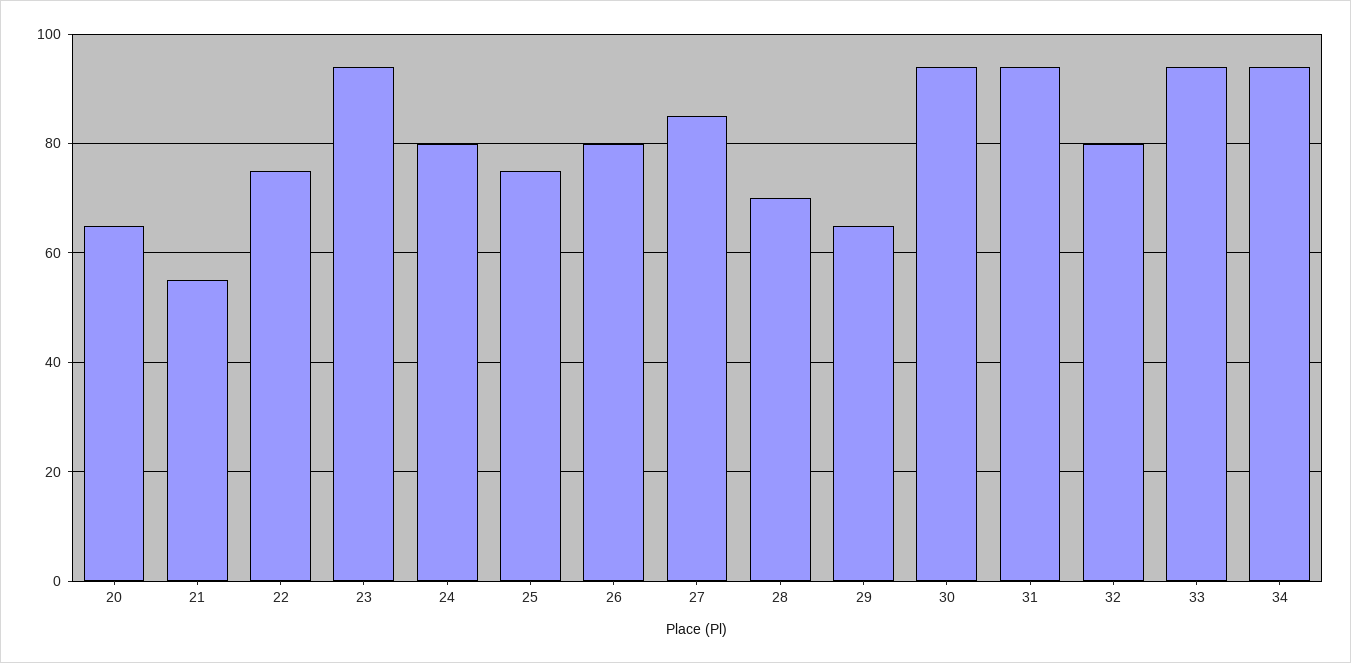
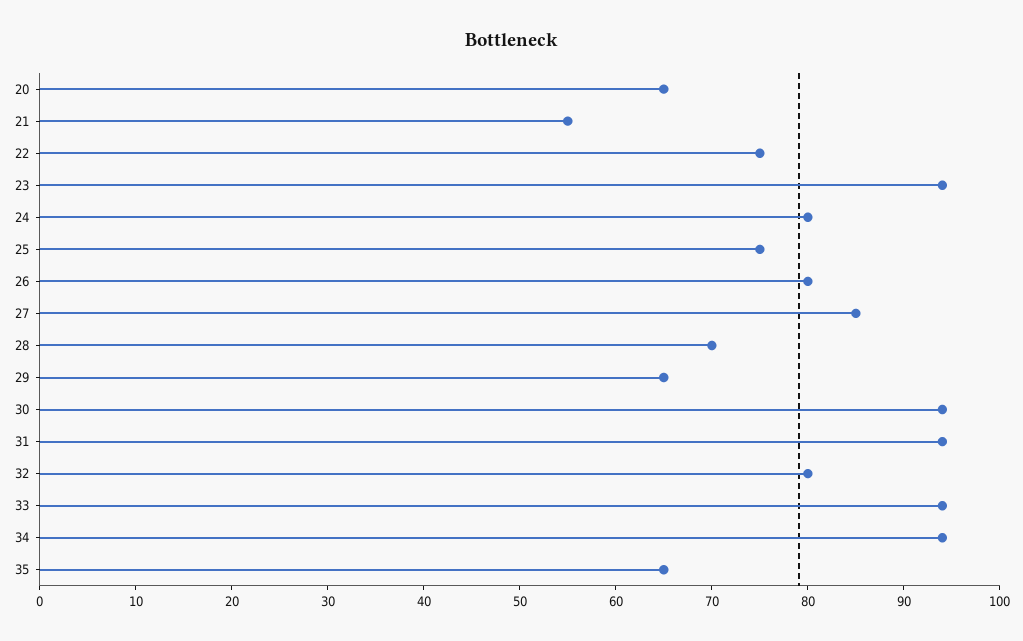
  {
    "20": 65,
    "21": 55,
    "22": 75,
    "23": 94,
    "24": 80,
    "25": 75,
    "26": 80,
    "27": 85,
    "28": 70,
    "29": 65,
    "30": 94,
    "31": 94,
    "32": 80,
    "33": 94,
-   "34": 94
+   "34": 94,
+   "35": 65
  }

